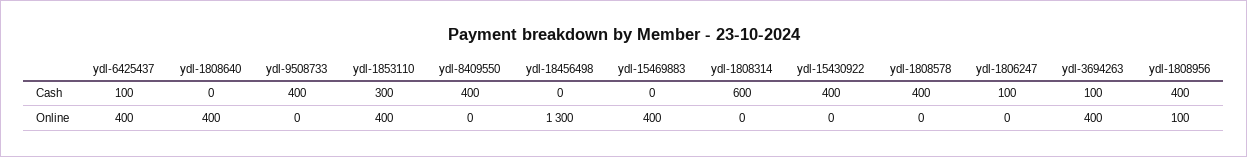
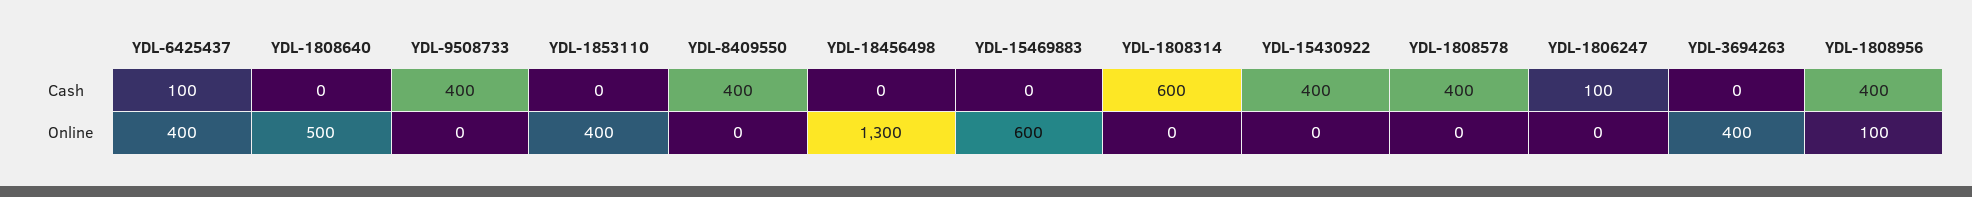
  {
    "ydl-6425437": {
      "Cash": 100,
      "Online": 400
    },
    "ydl-1808640": {
      "Cash": 0,
-     "Online": 400
+     "Online": 500
    },
    "ydl-9508733": {
      "Cash": 400,
      "Online": 0
    },
    "ydl-1853110": {
-     "Cash": 300,
+     "Cash": 0,
      "Online": 400
    },
    "ydl-8409550": {
      "Cash": 400,
      "Online": 0
    },
    "ydl-18456498": {
      "Cash": 0,
      "Online": 1300
    },
    "ydl-15469883": {
      "Cash": 0,
-     "Online": 400
+     "Online": 600
    },
    "ydl-1808314": {
      "Cash": 600,
      "Online": 0
    },
    "ydl-15430922": {
      "Cash": 400,
      "Online": 0
    },
    "ydl-1808578": {
      "Cash": 400,
      "Online": 0
    },
    "ydl-1806247": {
      "Cash": 100,
      "Online": 0
    },
    "ydl-3694263": {
-     "Cash": 100,
+     "Cash": 0,
      "Online": 400
    },
    "ydl-1808956": {
      "Cash": 400,
      "Online": 100
    }
  }

